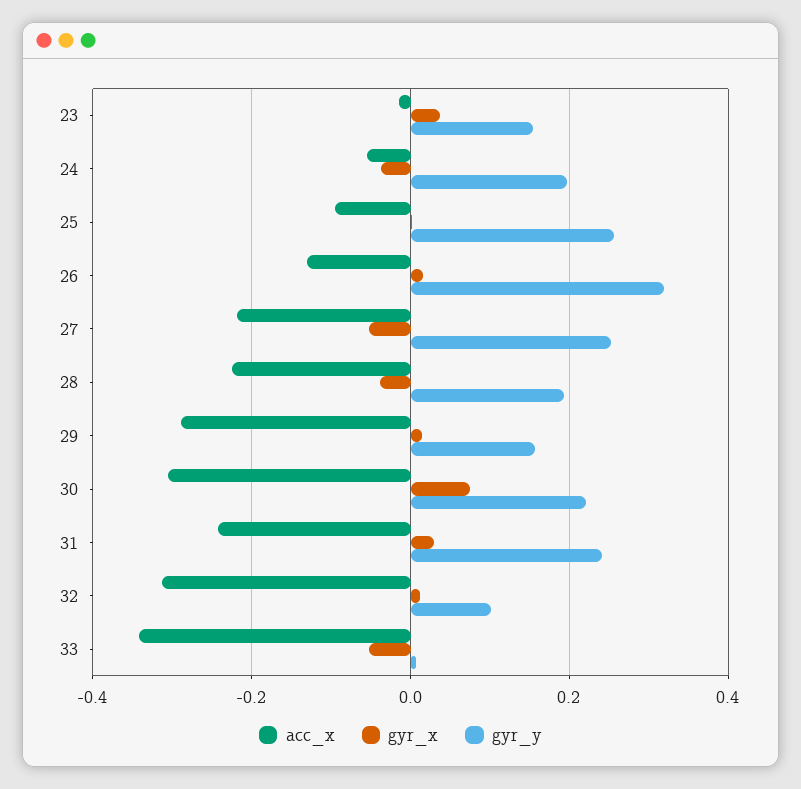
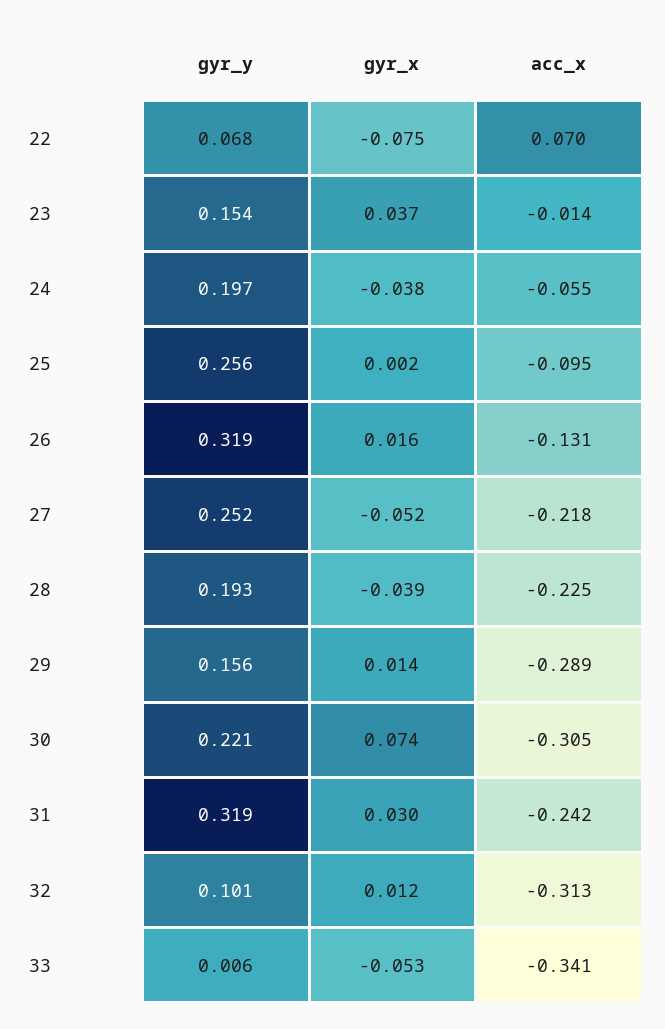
  {
    "acc_x": {
      "23": -0.014,
      "24": -0.055,
      "25": -0.095,
      "26": -0.131,
      "27": -0.218,
      "28": -0.225,
      "29": -0.289,
      "30": -0.305,
      "31": -0.242,
      "32": -0.313,
-     "33": -0.341
+     "33": -0.341,
+     "22": 0.07
    },
    "gyr_x": {
      "23": 0.037,
      "24": -0.038,
      "25": 0.002,
      "26": 0.016,
      "27": -0.052,
      "28": -0.039,
      "29": 0.014,
      "30": 0.074,
      "31": 0.03,
      "32": 0.012,
-     "33": -0.053
+     "33": -0.053,
+     "22": -0.075
    },
    "gyr_y": {
      "23": 0.154,
      "24": 0.197,
      "25": 0.256,
      "26": 0.319,
      "27": 0.252,
      "28": 0.193,
      "29": 0.156,
      "30": 0.221,
-     "31": 0.24,
+     "31": 0.319,
      "32": 0.101,
-     "33": 0.006
+     "33": 0.006,
+     "22": 0.068
    }
  }

